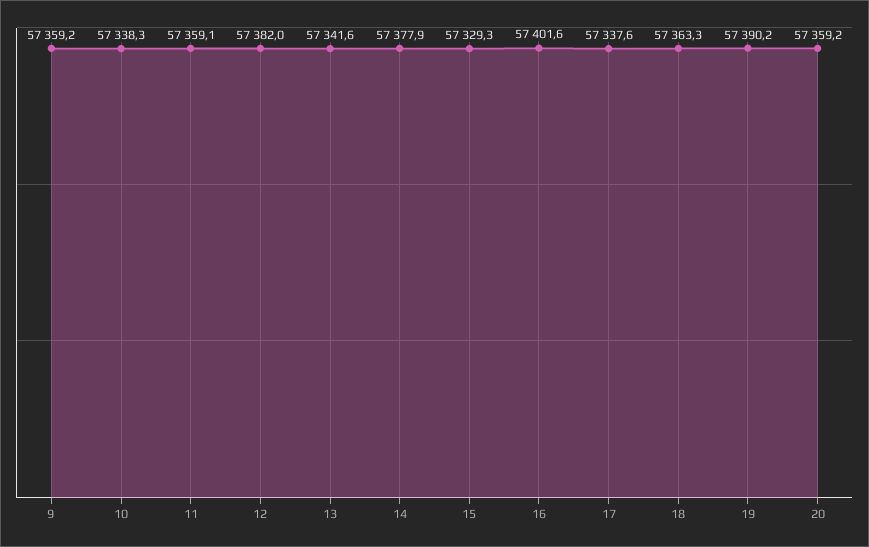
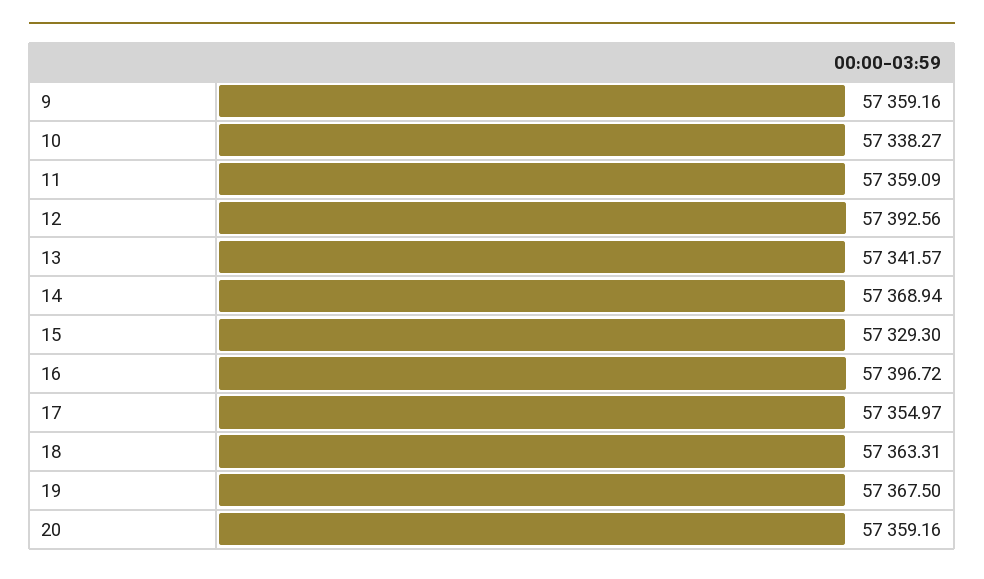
  {
    "9": 57359.16,
    "10": 57338.27,
    "11": 57359.09,
-   "12": 57382,
+   "12": 57392.56,
    "13": 57341.57,
-   "14": 57377.9,
+   "14": 57368.94,
    "15": 57329.3,
-   "16": 57401.6,
+   "16": 57396.72,
-   "17": 57337.6,
+   "17": 57354.97,
    "18": 57363.31,
-   "19": 57390.2,
+   "19": 57367.5,
    "20": 57359.16
  }

